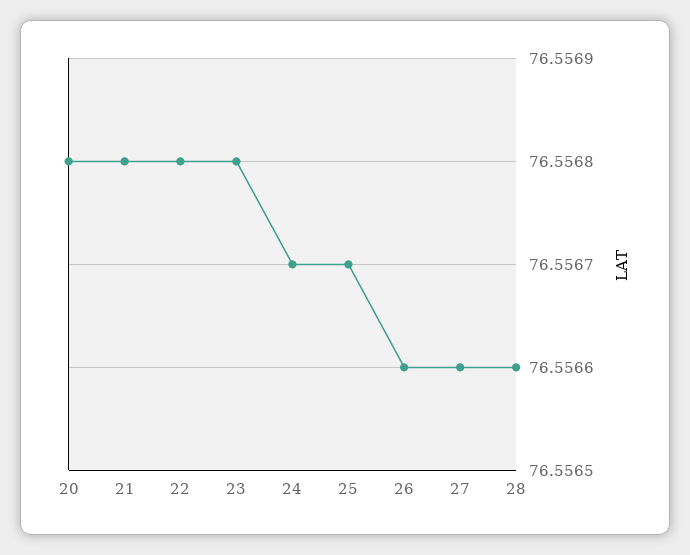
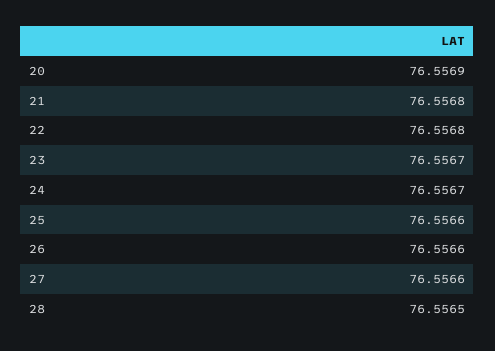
  {
-   "20": 76.5568,
+   "20": 76.5569,
    "21": 76.5568,
    "22": 76.5568,
-   "23": 76.5568,
+   "23": 76.5567,
    "24": 76.5567,
-   "25": 76.5567,
+   "25": 76.5566,
    "26": 76.5566,
    "27": 76.5566,
-   "28": 76.5566
+   "28": 76.5565
  }

